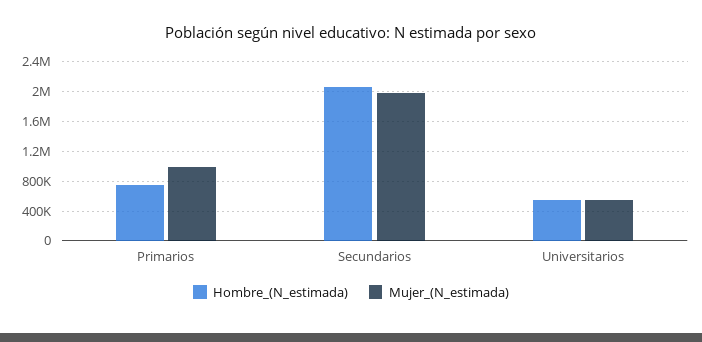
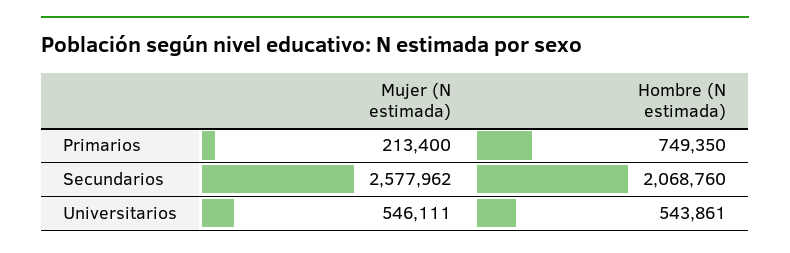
  {
    "Hombre_(N_estimada)": {
      "Primarios": 749350,
      "Secundarios": 2068760,
      "Universitarios": 543861
    },
    "Mujer_(N_estimada)": {
-     "Primarios": 1000000,
+     "Primarios": 213400,
-     "Secundarios": 2000000,
+     "Secundarios": 2577962,
      "Universitarios": 546111
    }
  }

